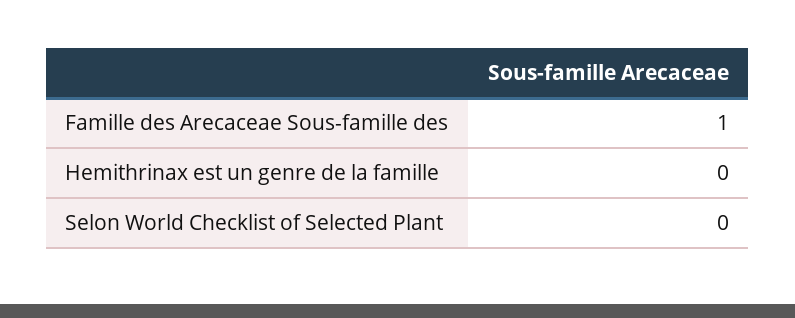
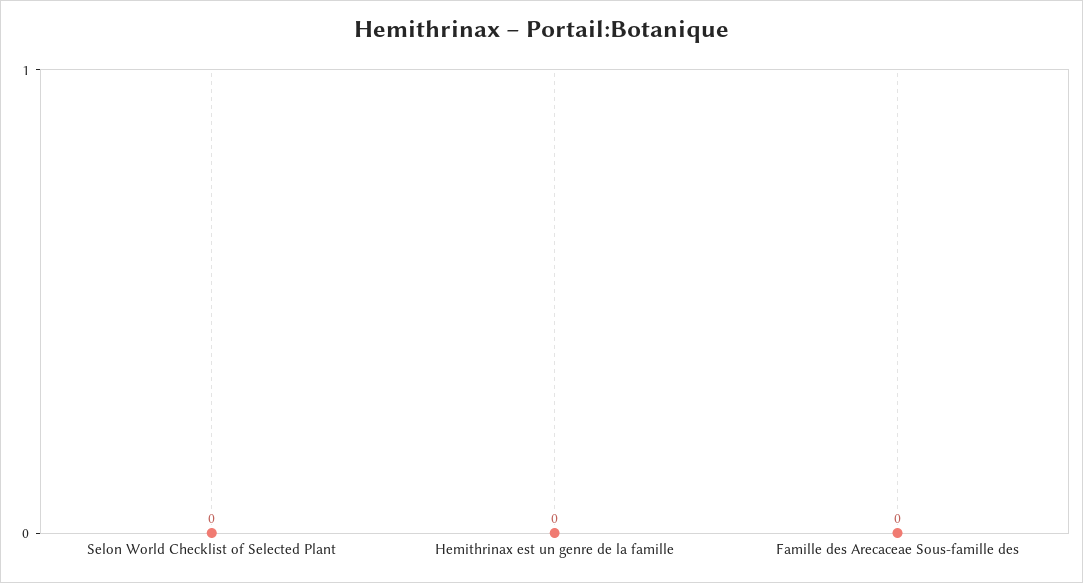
  {
-   "Famille des Arecaceae Sous-famille des": 1,
+   "Famille des Arecaceae Sous-famille des": 0,
    "Hemithrinax est un genre de la famille": 0,
    "Selon World Checklist of Selected Plant": 0
  }

